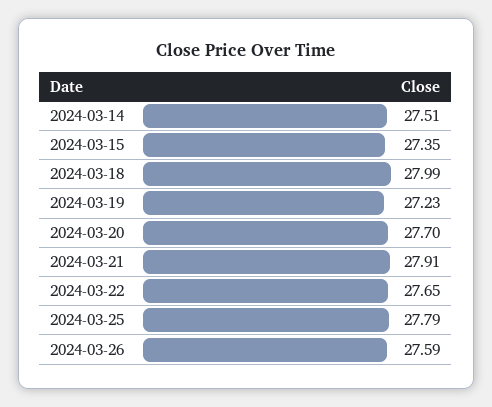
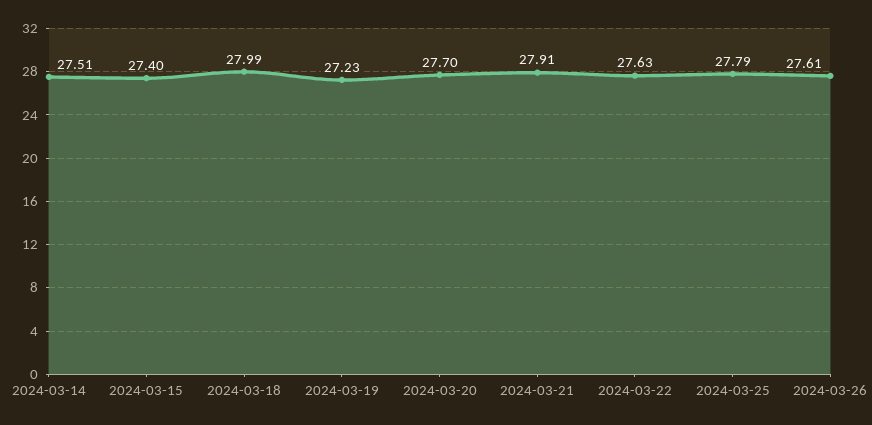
  {
    "2024-03-14": 27.51,
-   "2024-03-15": 27.35,
+   "2024-03-15": 27.4,
    "2024-03-18": 27.99,
    "2024-03-19": 27.23,
    "2024-03-20": 27.7,
    "2024-03-21": 27.91,
-   "2024-03-22": 27.65,
+   "2024-03-22": 27.63,
    "2024-03-25": 27.79,
-   "2024-03-26": 27.59
+   "2024-03-26": 27.61
  }

